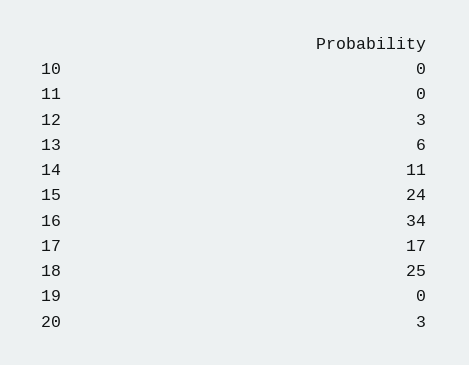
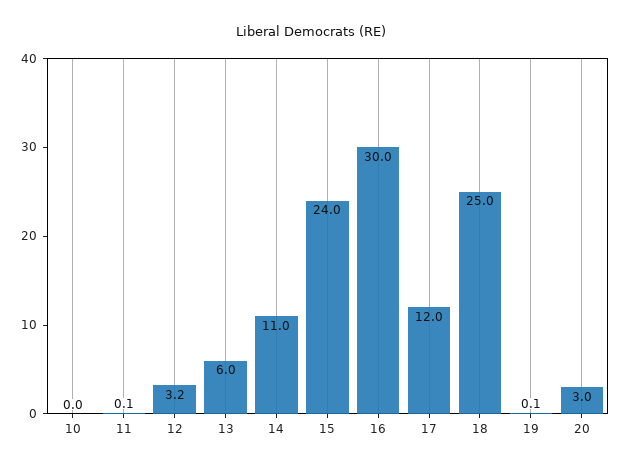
  {
    "10": 0,
    "11": 0.1,
    "12": 3.2,
    "13": 6,
    "14": 11,
    "15": 24,
-   "16": 34,
+   "16": 30,
-   "17": 17,
+   "17": 12,
    "18": 25,
    "19": 0.1,
    "20": 3
  }

